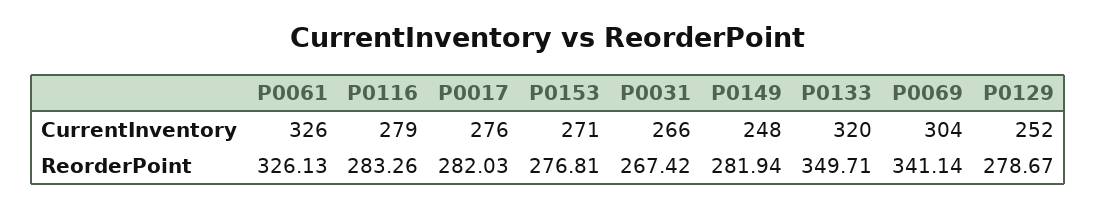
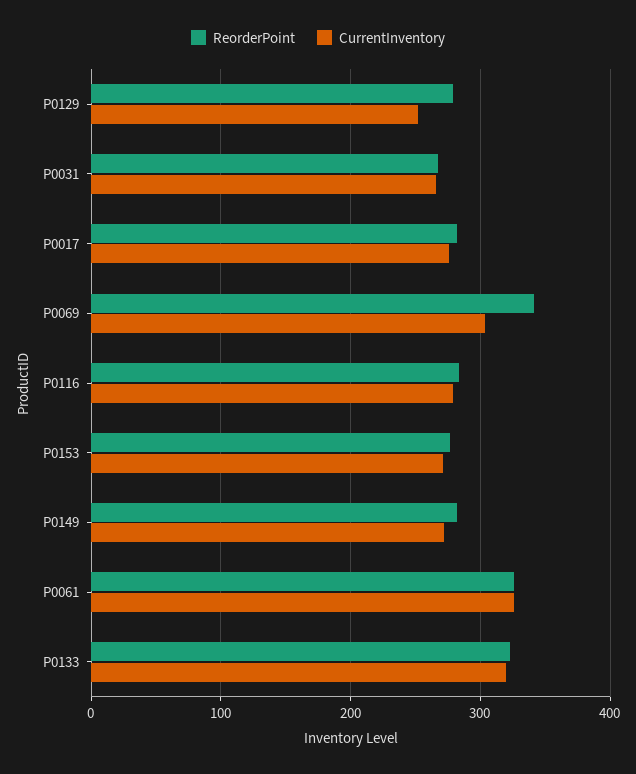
  {
    "CurrentInventory": {
      "P0061": 326,
      "P0116": 279,
      "P0017": 276,
      "P0153": 271,
      "P0031": 266,
-     "P0149": 248,
+     "P0149": 270,
      "P0133": 320,
      "P0069": 304,
      "P0129": 252
    },
    "ReorderPoint": {
      "P0061": 326.13,
      "P0116": 283.26,
      "P0017": 282.03,
      "P0153": 276.81,
      "P0031": 267.42,
      "P0149": 281.94,
-     "P0133": 349.71,
+     "P0133": 320,
      "P0069": 341.14,
      "P0129": 278.67
    }
  }

